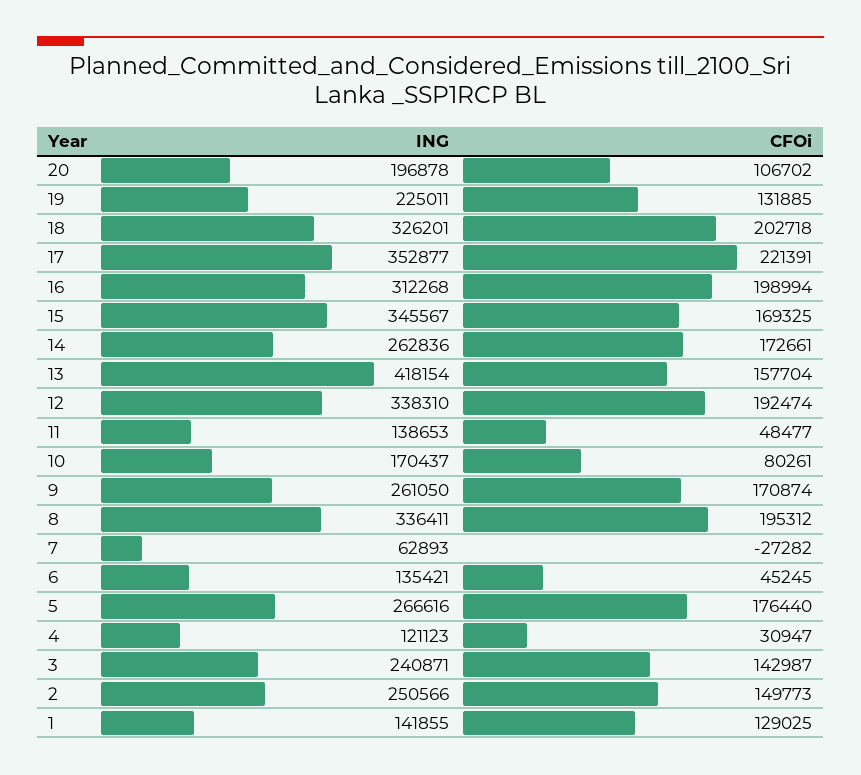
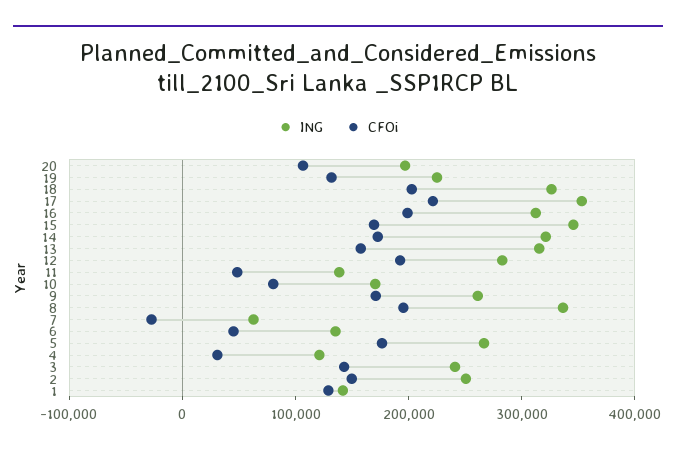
  {
    "ING": {
      "20": 196878,
      "19": 225011,
      "18": 326201,
      "17": 352877,
      "16": 312268,
      "15": 345567,
-     "14": 262836,
+     "14": 320000,
-     "13": 418154,
+     "13": 320000,
-     "12": 338310,
+     "12": 280000,
      "11": 138653,
      "10": 170437,
      "9": 261050,
      "8": 336411,
      "7": 62893,
      "6": 135421,
      "5": 266616,
      "4": 121123,
      "3": 240871,
      "2": 250566,
      "1": 141855
    },
    "CFOi": {
      "20": 106702,
      "19": 131885,
      "18": 202718,
      "17": 221391,
      "16": 198994,
      "15": 169325,
      "14": 172661,
      "13": 157704,
      "12": 192474,
      "11": 48477,
      "10": 80261,
      "9": 170874,
      "8": 195312,
      "7": -27282,
      "6": 45245,
      "5": 176440,
      "4": 30947,
      "3": 142987,
      "2": 149773,
      "1": 129025
    }
  }

